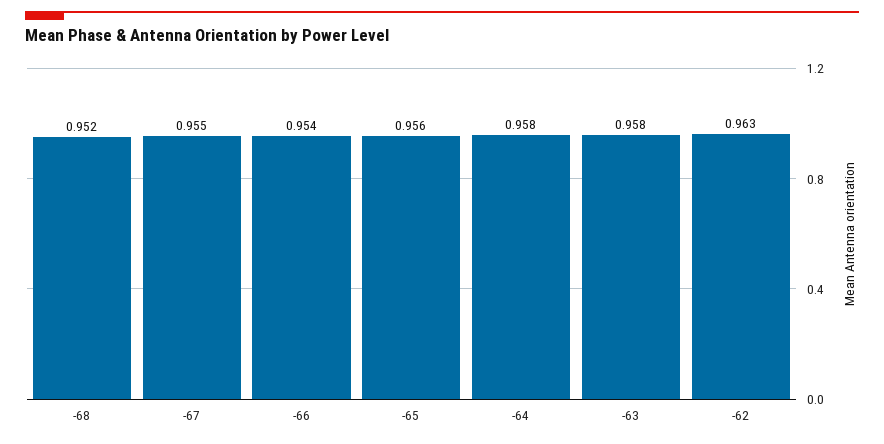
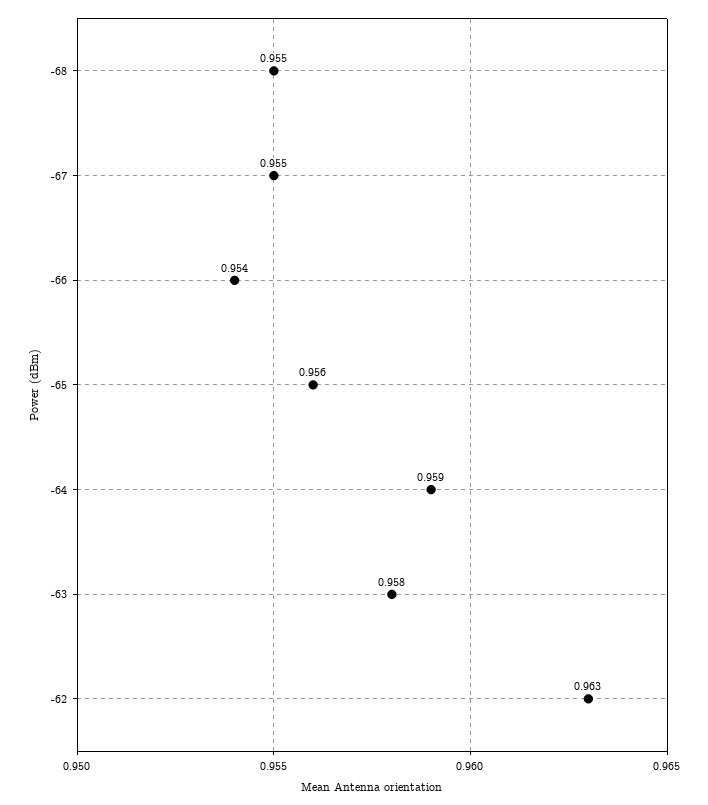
  {
-   "-68": 0.952,
+   "-68": 0.955,
    "-67": 0.955,
    "-66": 0.954,
    "-65": 0.956,
-   "-64": 0.958,
+   "-64": 0.959,
    "-63": 0.958,
    "-62": 0.963
  }

